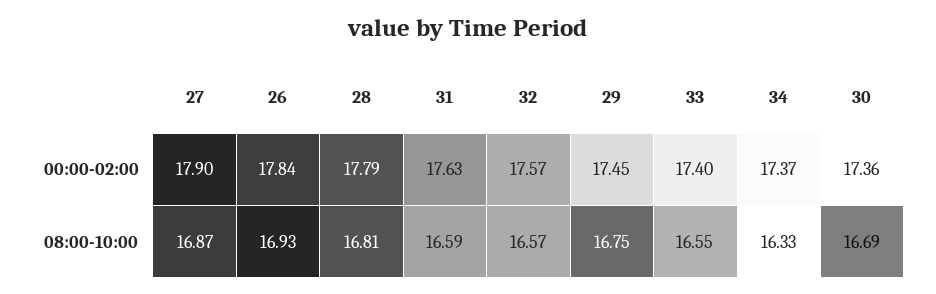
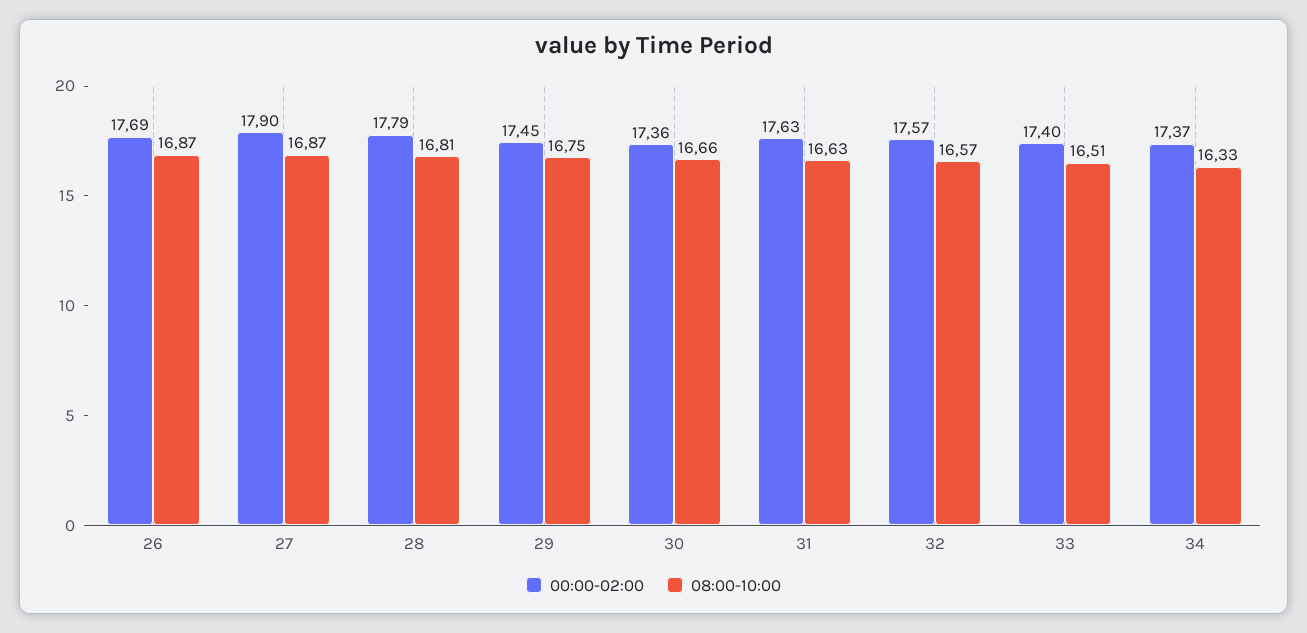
  {
    "00:00-02:00": {
      "27": 17.9,
-     "26": 17.84,
+     "26": 17.69,
      "28": 17.79,
      "31": 17.63,
      "32": 17.57,
      "29": 17.45,
      "33": 17.4,
      "34": 17.37,
      "30": 17.36
    },
    "08:00-10:00": {
      "27": 16.87,
-     "26": 16.93,
+     "26": 16.87,
      "28": 16.81,
-     "31": 16.59,
+     "31": 16.63,
      "32": 16.57,
      "29": 16.75,
-     "33": 16.55,
+     "33": 16.51,
      "34": 16.33,
-     "30": 16.69
+     "30": 16.66
    }
  }

